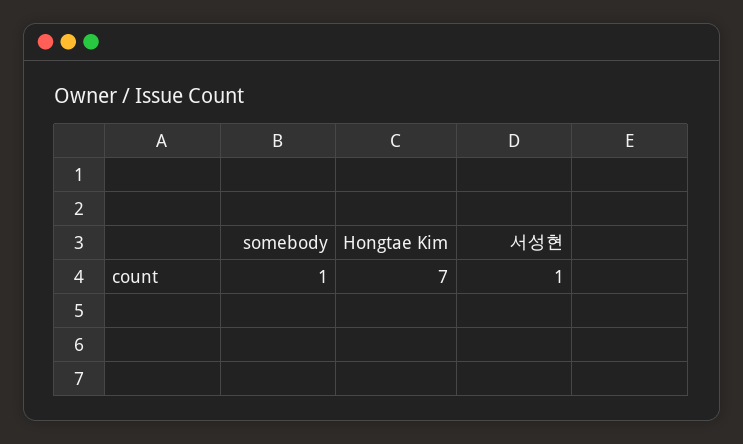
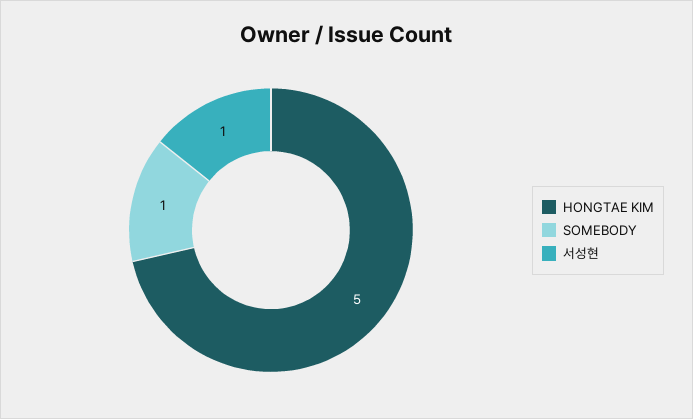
  {
    "somebody": 1,
-   "Hongtae Kim": 7,
+   "Hongtae Kim": 5,
    "서성현": 1
  }

